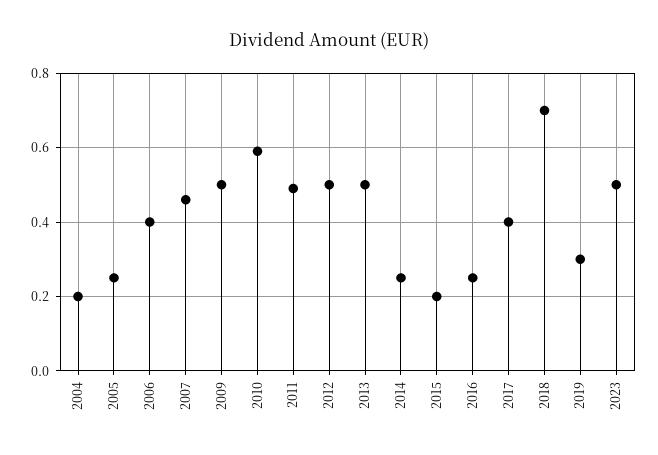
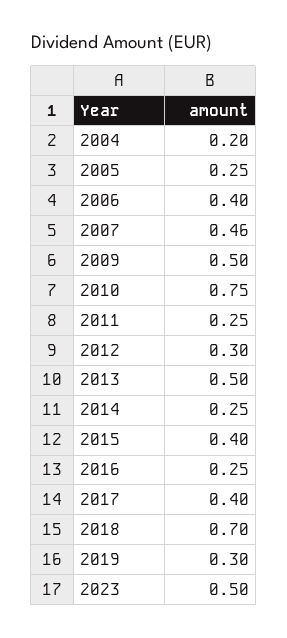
  {
    "2004": 0.2,
    "2005": 0.25,
    "2006": 0.4,
    "2007": 0.46,
    "2009": 0.5,
-   "2010": 0.6,
+   "2010": 0.75,
-   "2011": 0.5,
+   "2011": 0.25,
-   "2012": 0.5,
+   "2012": 0.3,
    "2013": 0.5,
    "2014": 0.25,
-   "2015": 0.2,
+   "2015": 0.4,
    "2016": 0.25,
    "2017": 0.4,
    "2018": 0.7,
    "2019": 0.3,
    "2023": 0.5
  }

